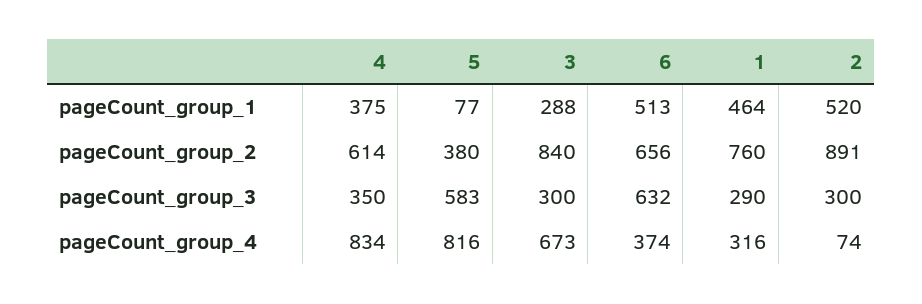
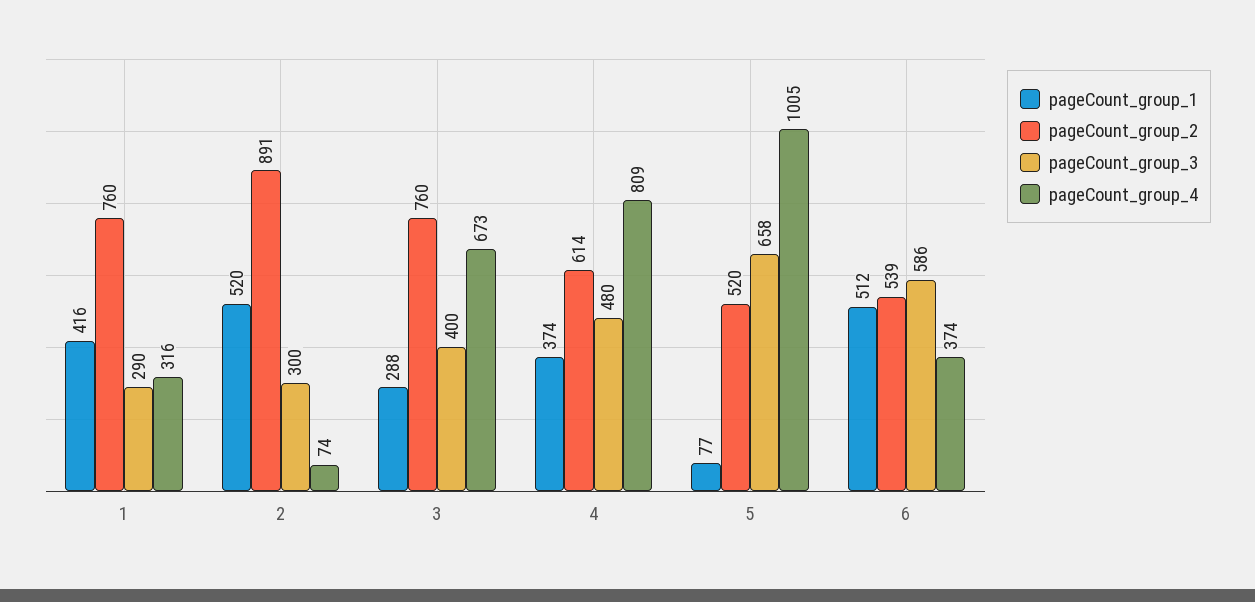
  {
    "pageCount_group_1": {
-     "4": 375,
+     "4": 374,
      "5": 77,
      "3": 288,
-     "6": 513,
+     "6": 512,
-     "1": 464,
+     "1": 416,
      "2": 520
    },
    "pageCount_group_2": {
      "4": 614,
-     "5": 380,
+     "5": 520,
-     "3": 840,
+     "3": 760,
-     "6": 656,
+     "6": 539,
      "1": 760,
      "2": 891
    },
    "pageCount_group_3": {
-     "4": 350,
+     "4": 480,
-     "5": 583,
+     "5": 658,
-     "3": 300,
+     "3": 400,
-     "6": 632,
+     "6": 586,
      "1": 290,
      "2": 300
    },
    "pageCount_group_4": {
-     "4": 834,
+     "4": 809,
-     "5": 816,
+     "5": 1005,
      "3": 673,
      "6": 374,
      "1": 316,
      "2": 74
    }
  }

